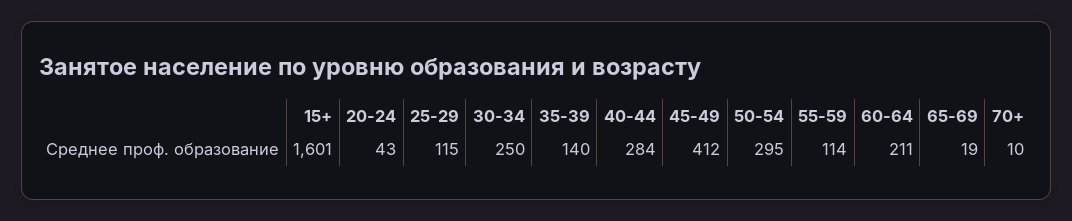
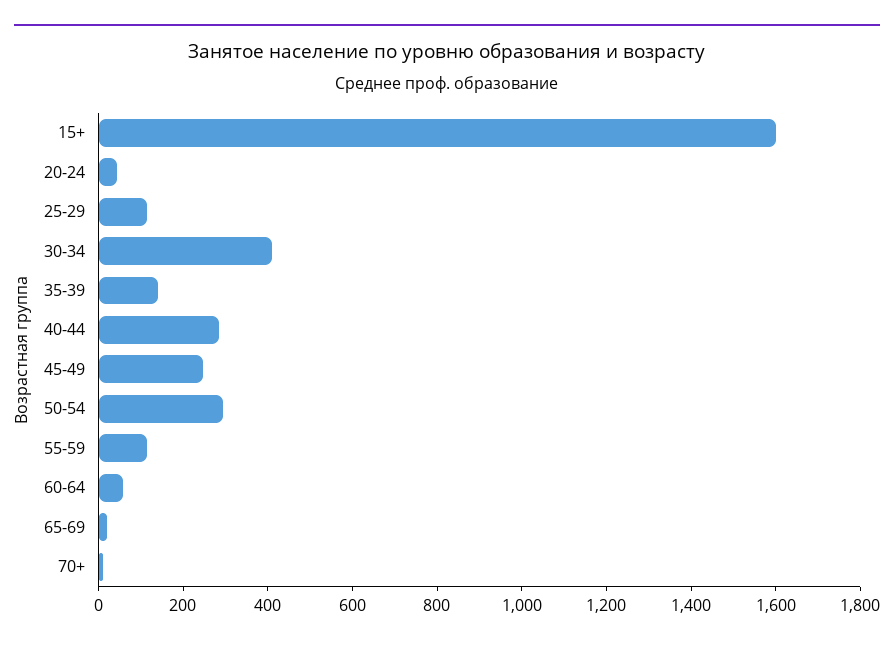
  {
    "15+": 1601,
    "20-24": 43,
    "25-29": 115,
-   "30-34": 250,
+   "30-34": 400,
    "35-39": 140,
    "40-44": 284,
-   "45-49": 412,
+   "45-49": 250,
    "50-54": 295,
    "55-59": 114,
-   "60-64": 211,
+   "60-64": 50,
    "65-69": 19,
    "70+": 10
  }

